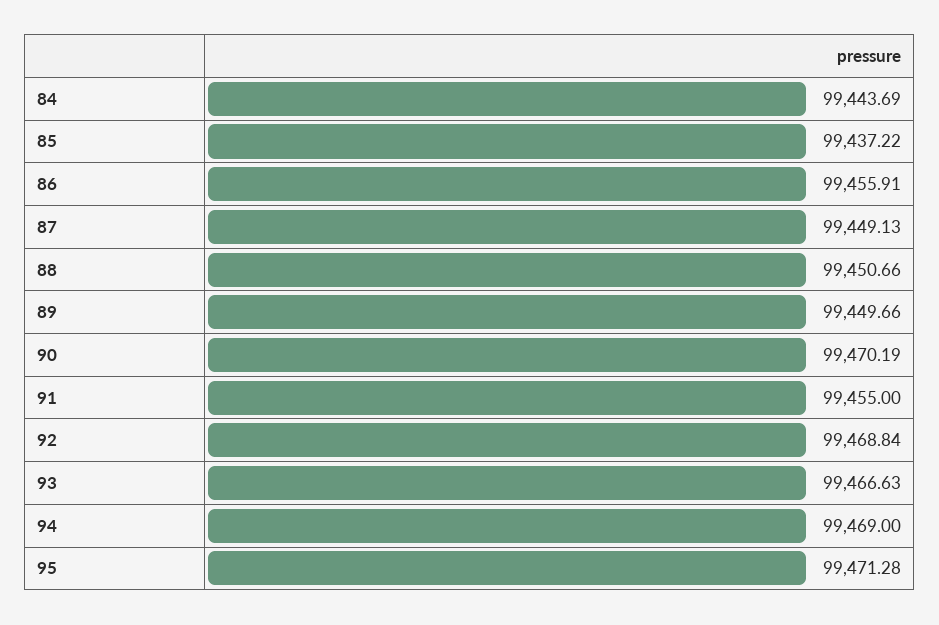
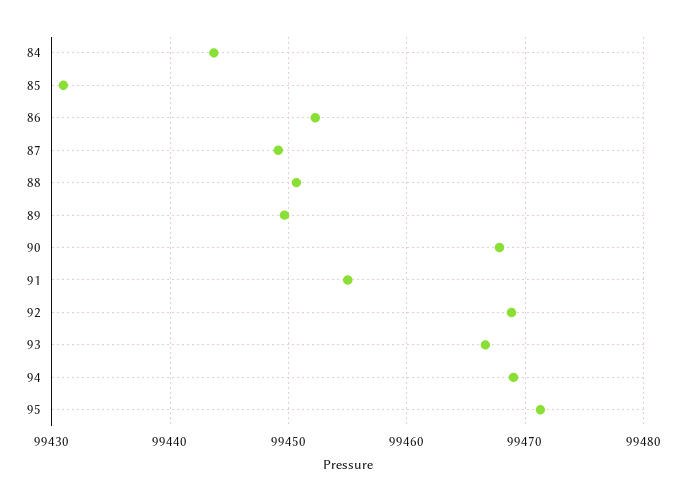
  {
    "84": 99443.69,
-   "85": 99437.22,
+   "85": 99431,
-   "86": 99455.91,
+   "86": 99452,
    "87": 99449.13,
    "88": 99450.66,
    "89": 99449.66,
-   "90": 99470.19,
+   "90": 99468,
    "91": 99455,
    "92": 99468.84,
    "93": 99466.63,
    "94": 99469,
    "95": 99471.28
  }

